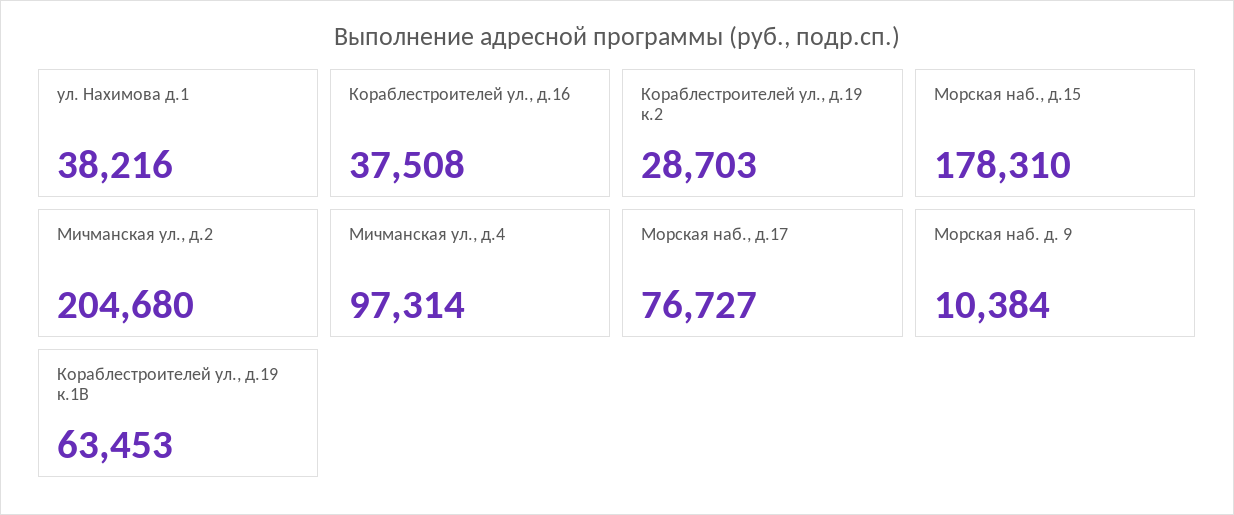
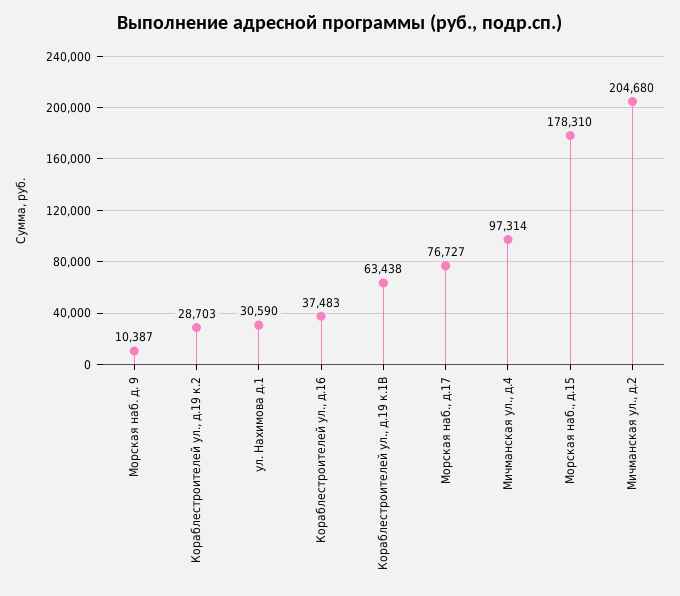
  {
-   "ул. Нахимова д.1": 38216,
+   "ул. Нахимова д.1": 30590,
-   "Кораблестроителей ул., д.16": 37508,
+   "Кораблестроителей ул., д.16": 37483,
    "Кораблестроителей ул., д.19 к.2": 28703,
    "Морская наб., д.15": 178310,
    "Мичманская ул., д.2": 204680,
    "Мичманская ул., д.4": 97314,
    "Морская наб., д.17": 76727,
-   "Морская наб. д. 9": 10384,
+   "Морская наб. д. 9": 10387,
-   "Кораблестроителей ул., д.19 к.1В": 63453
+   "Кораблестроителей ул., д.19 к.1В": 63438
  }

